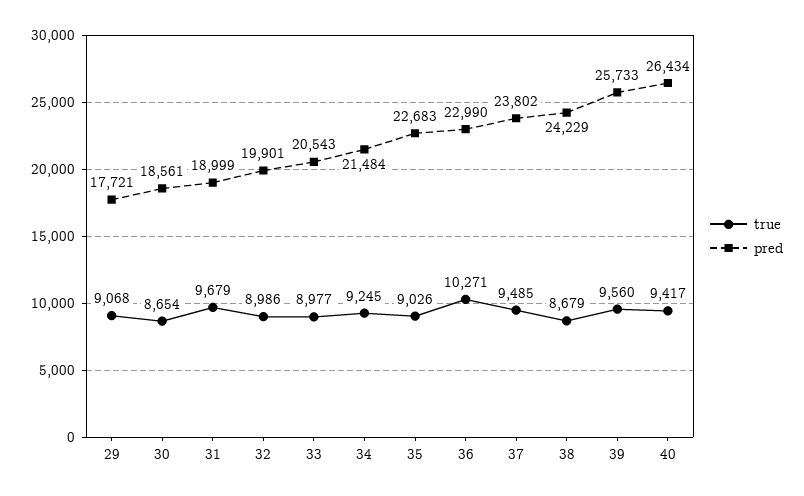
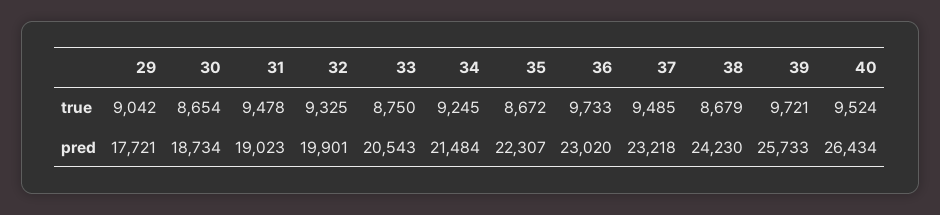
  {
    "true": {
-     "29": 9068,
+     "29": 9042,
      "30": 8654,
-     "31": 9679,
+     "31": 9478,
-     "32": 8986,
+     "32": 9325,
-     "33": 8977,
+     "33": 8750,
      "34": 9245,
-     "35": 9026,
+     "35": 8672,
-     "36": 10271,
+     "36": 9733,
      "37": 9485,
      "38": 8679,
-     "39": 9560,
+     "39": 9721,
-     "40": 9417
+     "40": 9524
    },
    "pred": {
      "29": 17721,
-     "30": 18561,
+     "30": 18734,
-     "31": 18999,
+     "31": 19023,
      "32": 19901,
      "33": 20543,
      "34": 21484,
-     "35": 22683,
+     "35": 22307,
-     "36": 22990,
+     "36": 23020,
-     "37": 23802,
+     "37": 23218,
-     "38": 24229,
+     "38": 24230,
      "39": 25733,
      "40": 26434
    }
  }

